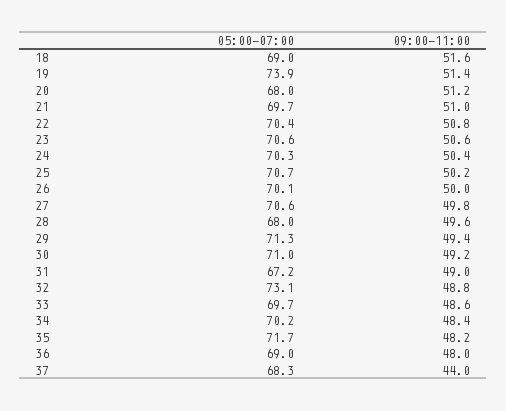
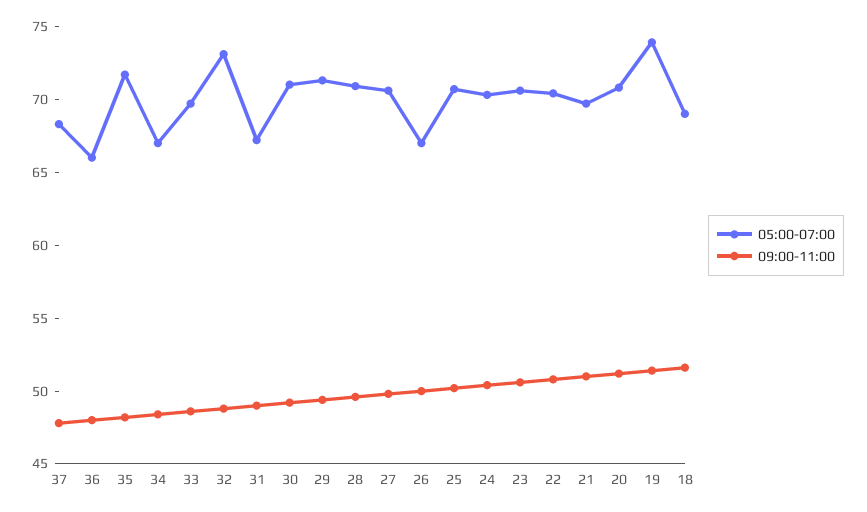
  {
    "05:00-07:00": {
      "18": 69,
      "19": 73.9,
-     "20": 68,
+     "20": 71,
      "21": 69.7,
      "22": 70.4,
      "23": 70.6,
      "24": 70.3,
      "25": 70.7,
-     "26": 70.1,
+     "26": 67,
      "27": 70.6,
-     "28": 68,
+     "28": 71,
      "29": 71.3,
      "30": 71,
      "31": 67.2,
      "32": 73.1,
      "33": 69.7,
-     "34": 70.2,
+     "34": 67,
      "35": 71.7,
-     "36": 69,
+     "36": 66,
      "37": 68.3
    },
    "09:00-11:00": {
      "18": 51.6,
      "19": 51.4,
      "20": 51.2,
      "21": 51,
      "22": 50.8,
      "23": 50.6,
      "24": 50.4,
      "25": 50.2,
      "26": 50,
      "27": 49.8,
      "28": 49.6,
      "29": 49.4,
      "30": 49.2,
      "31": 49,
      "32": 48.8,
      "33": 48.6,
      "34": 48.4,
      "35": 48.2,
      "36": 48,
-     "37": 44
+     "37": 48
    }
  }

